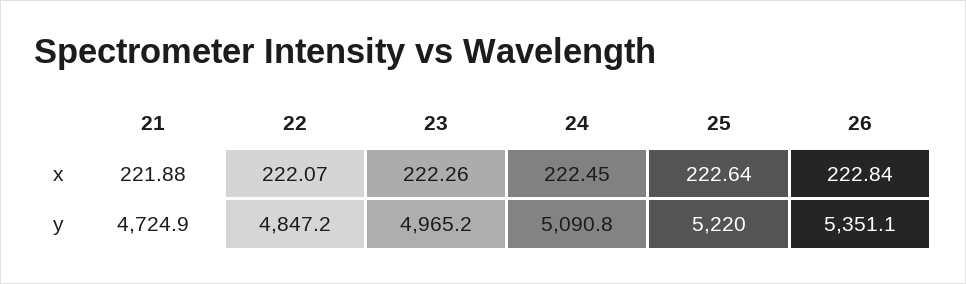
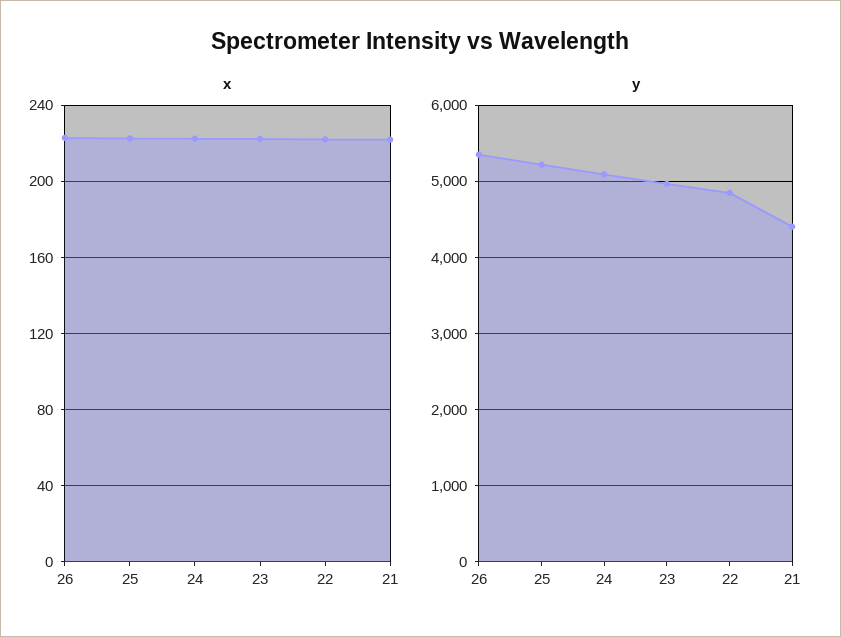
  {
    "x": {
      "21": 221.88,
      "22": 222.07,
      "23": 222.26,
      "24": 222.45,
      "25": 222.64,
      "26": 222.84
    },
    "y": {
-     "21": 4724.9,
+     "21": 4400,
      "22": 4847.2,
      "23": 4965.2,
      "24": 5090.8,
      "25": 5220,
      "26": 5351.1
    }
  }

